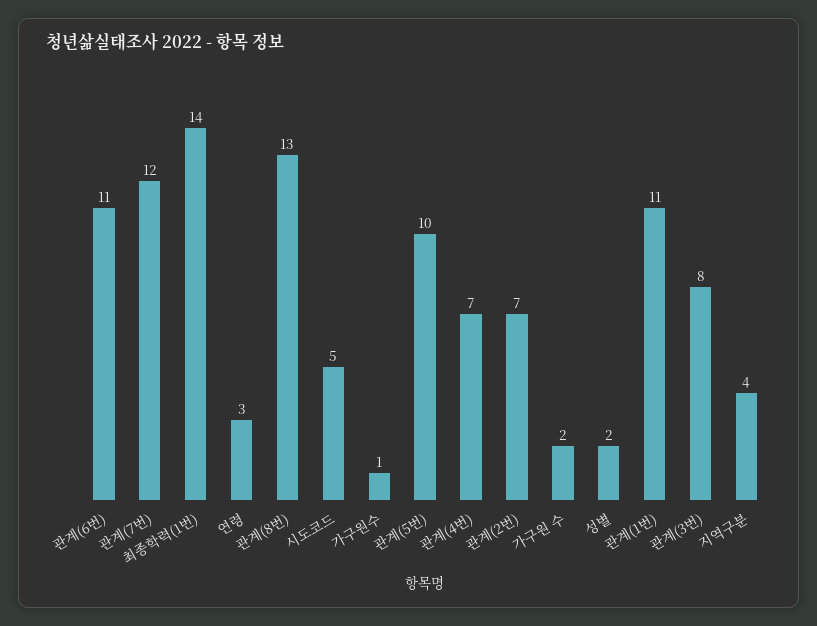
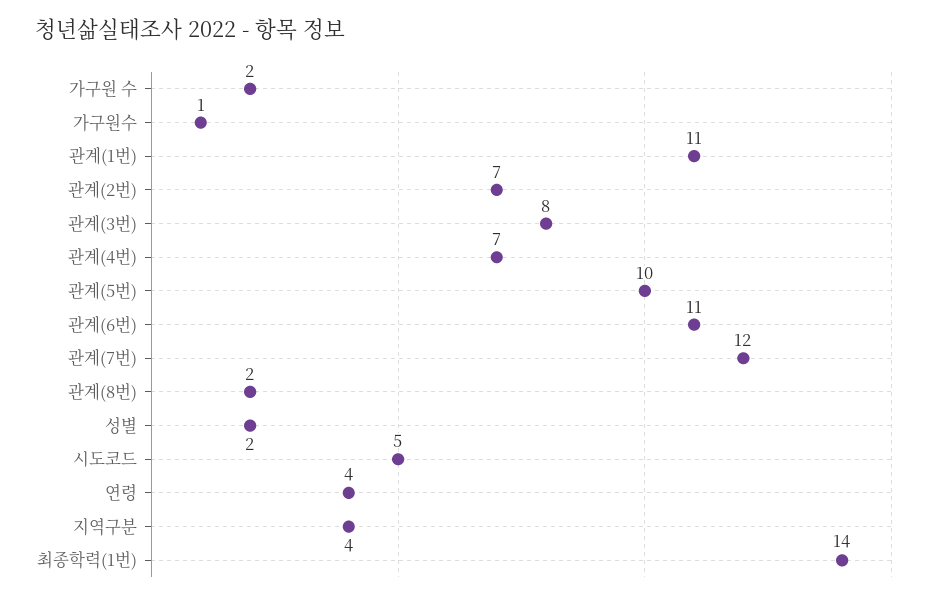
  {
    "관계(6번)": 11,
    "관계(7번)": 12,
    "최종학력(1번)": 14,
-   "연령": 3,
+   "연령": 4,
-   "관계(8번)": 13,
+   "관계(8번)": 2,
    "시도코드": 5,
    "가구원수": 1,
    "관계(5번)": 10,
    "관계(4번)": 7,
    "관계(2번)": 7,
    "가구원 수": 2,
    "성별": 2,
    "관계(1번)": 11,
    "관계(3번)": 8,
    "지역구분": 4
  }

